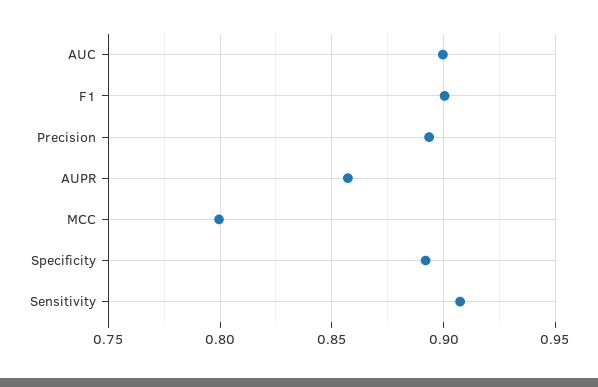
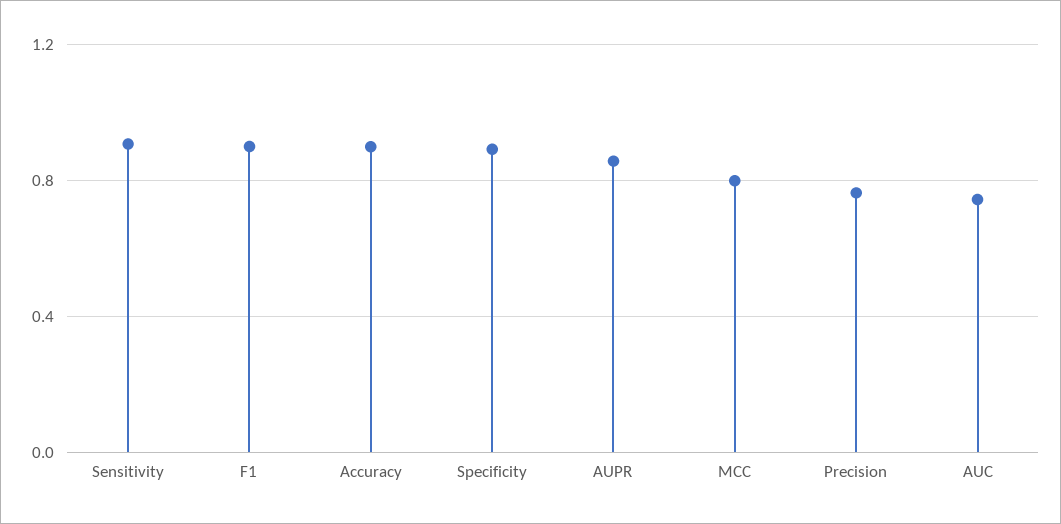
  {
-   "AUC": 0.9,
+   "AUC": 0.75,
    "F1": 0.9,
-   "Precision": 0.895,
+   "Precision": 0.75,
    "AUPR": 0.855,
    "MCC": 0.8,
    "Specificity": 0.89,
-   "Sensitivity": 0.905
+   "Sensitivity": 0.905,
+   "Accuracy": 0.9
  }

